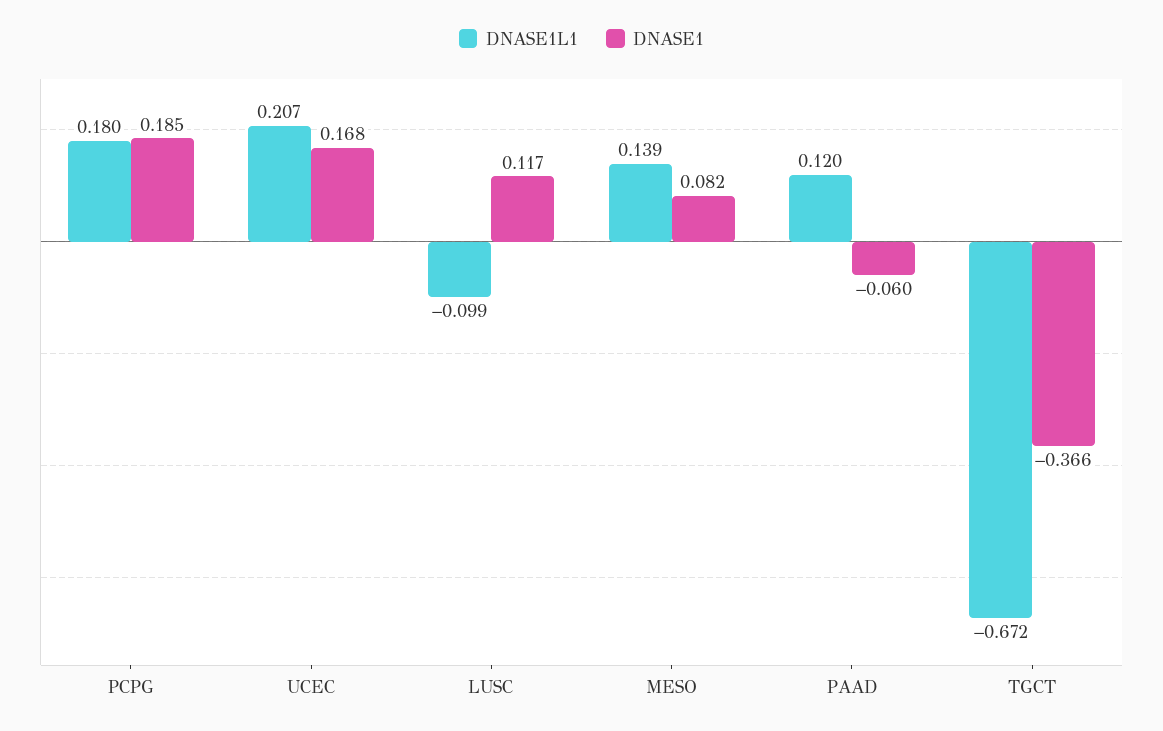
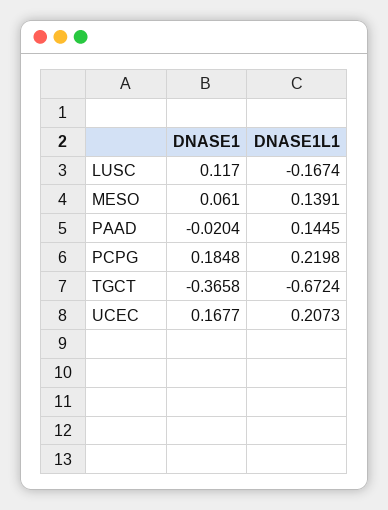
  {
    "DNASE1L1": {
-     "PCPG": 0.18,
+     "PCPG": 0.2198,
      "UCEC": 0.2073,
-     "LUSC": -0.099,
+     "LUSC": -0.1674,
      "MESO": 0.1391,
-     "PAAD": 0.12,
+     "PAAD": 0.1445,
      "TGCT": -0.6724
    },
    "DNASE1": {
      "PCPG": 0.1848,
      "UCEC": 0.1677,
      "LUSC": 0.117,
-     "MESO": 0.082,
+     "MESO": 0.061,
-     "PAAD": -0.06,
+     "PAAD": -0.0204,
      "TGCT": -0.3658
    }
  }

